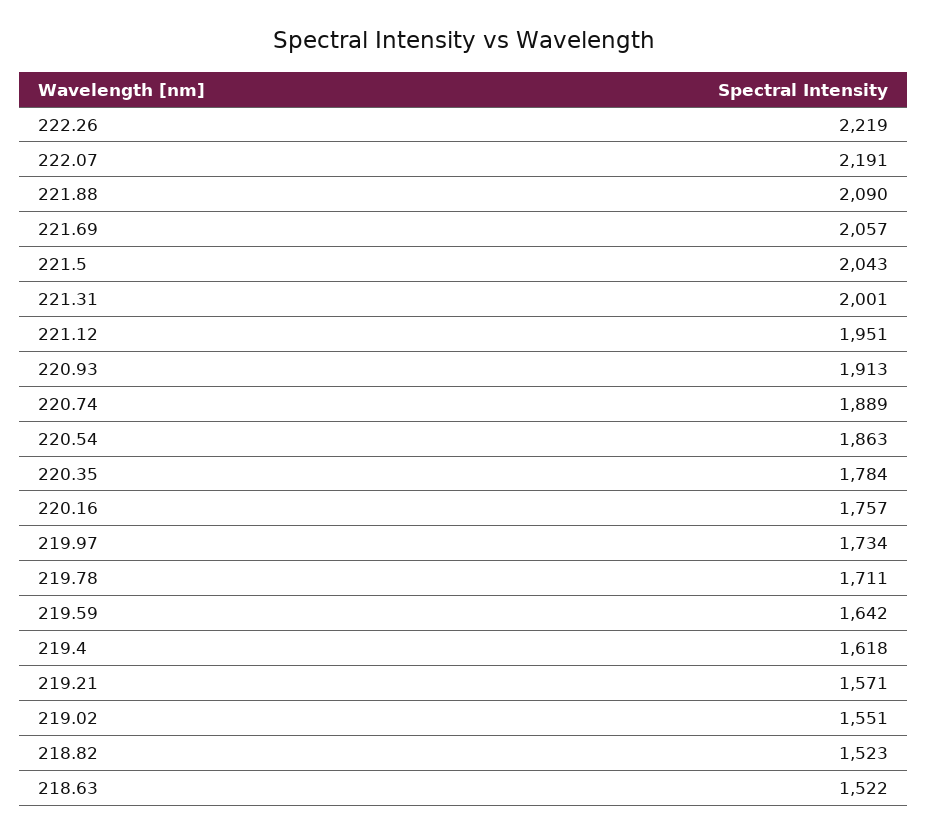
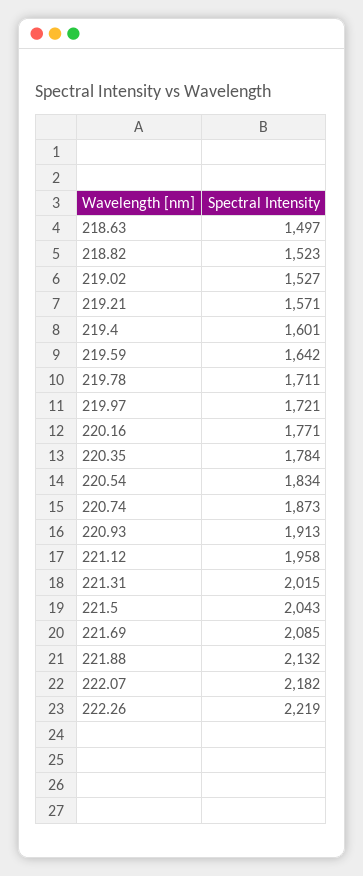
  {
    "222.26": 2219,
-   "222.07": 2191,
+   "222.07": 2182,
-   "221.88": 2090,
+   "221.88": 2132,
-   "221.69": 2057,
+   "221.69": 2085,
    "221.5": 2043,
-   "221.31": 2001,
+   "221.31": 2015,
-   "221.12": 1951,
+   "221.12": 1958,
    "220.93": 1913,
-   "220.74": 1889,
+   "220.74": 1873,
-   "220.54": 1863,
+   "220.54": 1834,
    "220.35": 1784,
-   "220.16": 1757,
+   "220.16": 1771,
-   "219.97": 1734,
+   "219.97": 1721,
    "219.78": 1711,
    "219.59": 1642,
-   "219.4": 1618,
+   "219.4": 1601,
    "219.21": 1571,
-   "219.02": 1551,
+   "219.02": 1527,
    "218.82": 1523,
-   "218.63": 1522
+   "218.63": 1497
  }

